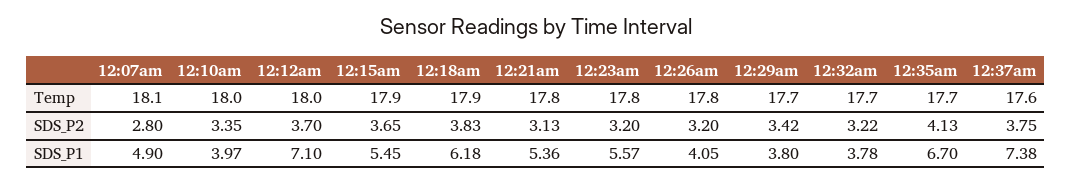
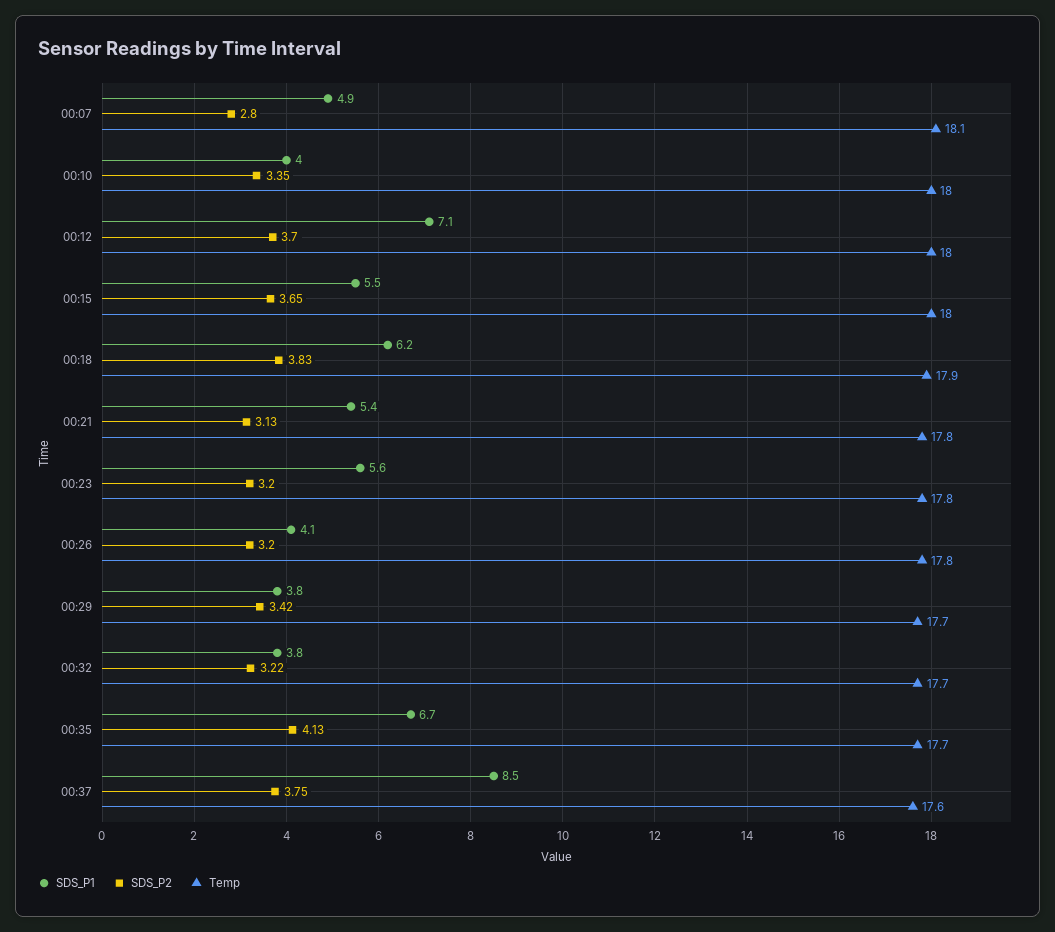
  {
    "Temp": {
      "12:07am": 18.1,
      "12:10am": 18,
      "12:12am": 18,
-     "12:15am": 17.9,
+     "12:15am": 18,
      "12:18am": 17.9,
      "12:21am": 17.8,
      "12:23am": 17.8,
      "12:26am": 17.8,
      "12:29am": 17.7,
      "12:32am": 17.7,
      "12:35am": 17.7,
      "12:37am": 17.6
    },
    "SDS_P2": {
      "12:07am": 2.8,
      "12:10am": 3.35,
      "12:12am": 3.7,
      "12:15am": 3.65,
      "12:18am": 3.83,
      "12:21am": 3.13,
      "12:23am": 3.2,
      "12:26am": 3.2,
      "12:29am": 3.42,
      "12:32am": 3.22,
      "12:35am": 4.13,
      "12:37am": 3.75
    },
    "SDS_P1": {
      "12:07am": 4.9,
      "12:10am": 3.97,
      "12:12am": 7.1,
      "12:15am": 5.45,
      "12:18am": 6.18,
      "12:21am": 5.36,
      "12:23am": 5.57,
      "12:26am": 4.05,
      "12:29am": 3.8,
      "12:32am": 3.78,
      "12:35am": 6.7,
-     "12:37am": 7.38
+     "12:37am": 8.5
    }
  }

